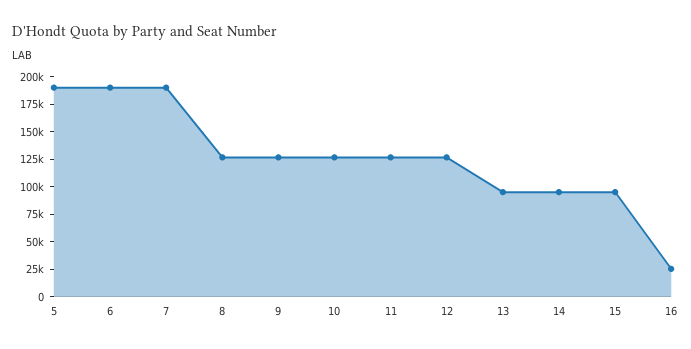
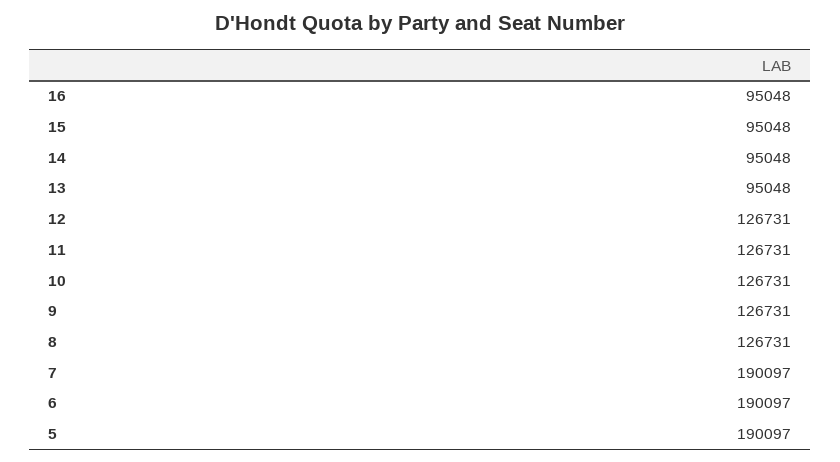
  {
    "5": 190097,
    "6": 190097,
    "7": 190097,
    "8": 126731,
    "9": 126731,
    "10": 126731,
    "11": 126731,
    "12": 126731,
    "13": 95048,
    "14": 95048,
    "15": 95048,
-   "16": 25000
+   "16": 95048
  }

